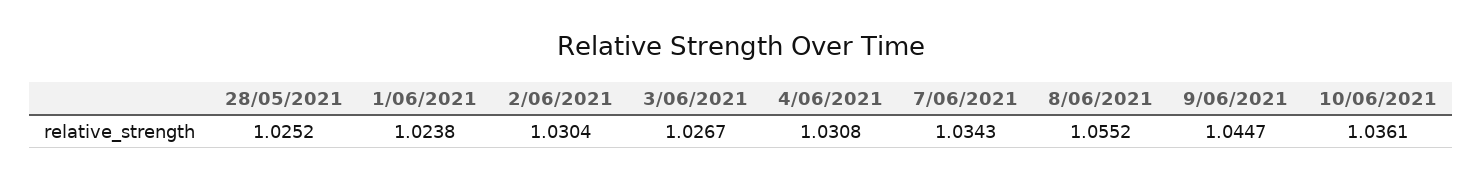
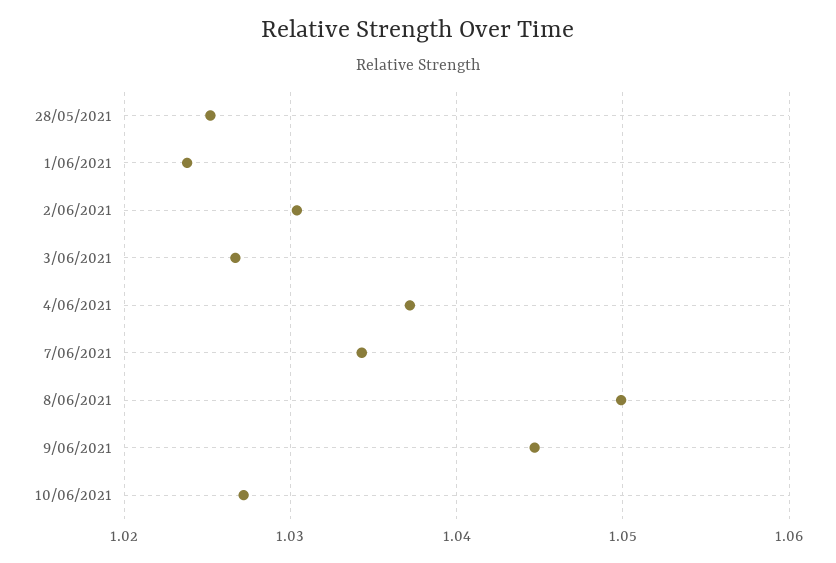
  {
    "28/05/2021": 1.0252,
    "1/06/2021": 1.0238,
    "2/06/2021": 1.0304,
    "3/06/2021": 1.0267,
-   "4/06/2021": 1.0308,
+   "4/06/2021": 1.037,
    "7/06/2021": 1.0343,
-   "8/06/2021": 1.0552,
+   "8/06/2021": 1.05,
    "9/06/2021": 1.0447,
-   "10/06/2021": 1.0361
+   "10/06/2021": 1.027
  }

